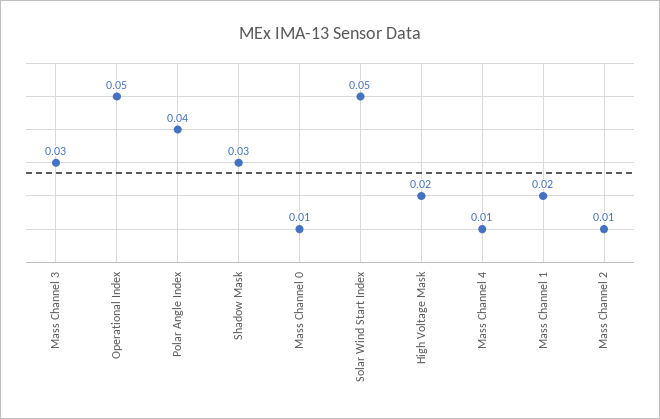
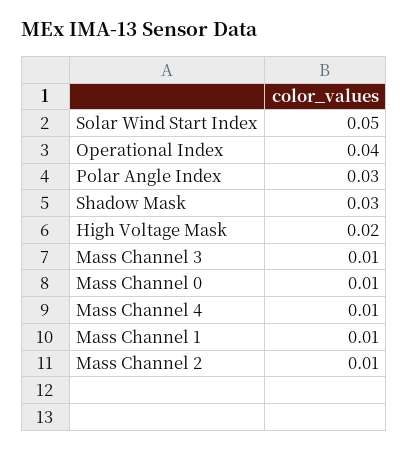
  {
-   "Mass Channel 3": 0.03,
+   "Mass Channel 3": 0.01,
-   "Operational Index": 0.05,
+   "Operational Index": 0.04,
-   "Polar Angle Index": 0.04,
+   "Polar Angle Index": 0.03,
    "Shadow Mask": 0.03,
    "Mass Channel 0": 0.01,
    "Solar Wind Start Index": 0.05,
    "High Voltage Mask": 0.02,
    "Mass Channel 4": 0.01,
-   "Mass Channel 1": 0.02,
+   "Mass Channel 1": 0.01,
    "Mass Channel 2": 0.01
  }

